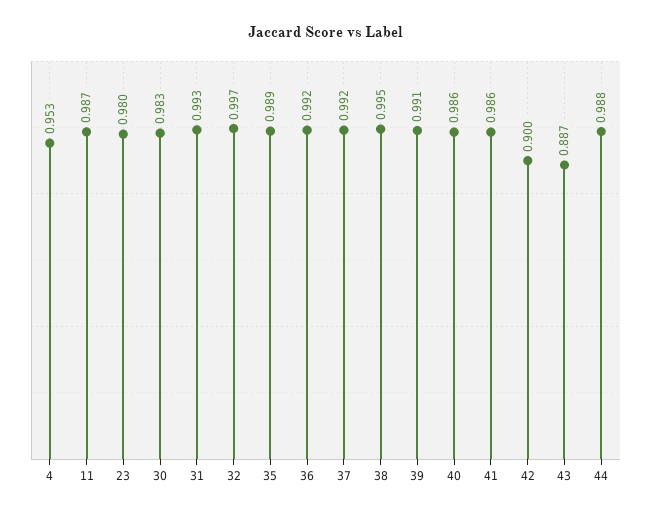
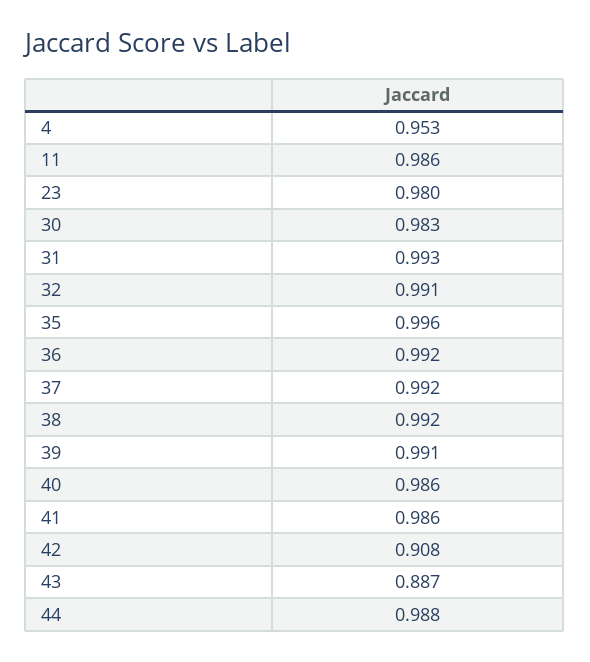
  {
    "4": 0.953,
-   "11": 0.987,
+   "11": 0.986,
    "23": 0.98,
    "30": 0.983,
    "31": 0.993,
-   "32": 0.997,
+   "32": 0.991,
-   "35": 0.989,
+   "35": 0.996,
    "36": 0.992,
    "37": 0.992,
-   "38": 0.995,
+   "38": 0.992,
    "39": 0.991,
    "40": 0.986,
    "41": 0.986,
-   "42": 0.9,
+   "42": 0.908,
    "43": 0.887,
    "44": 0.988
  }

